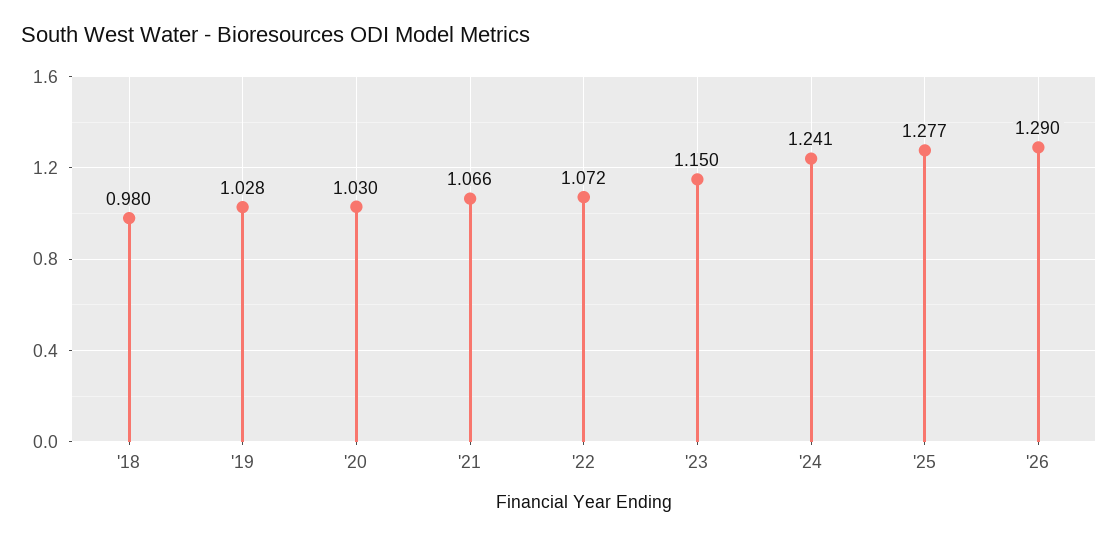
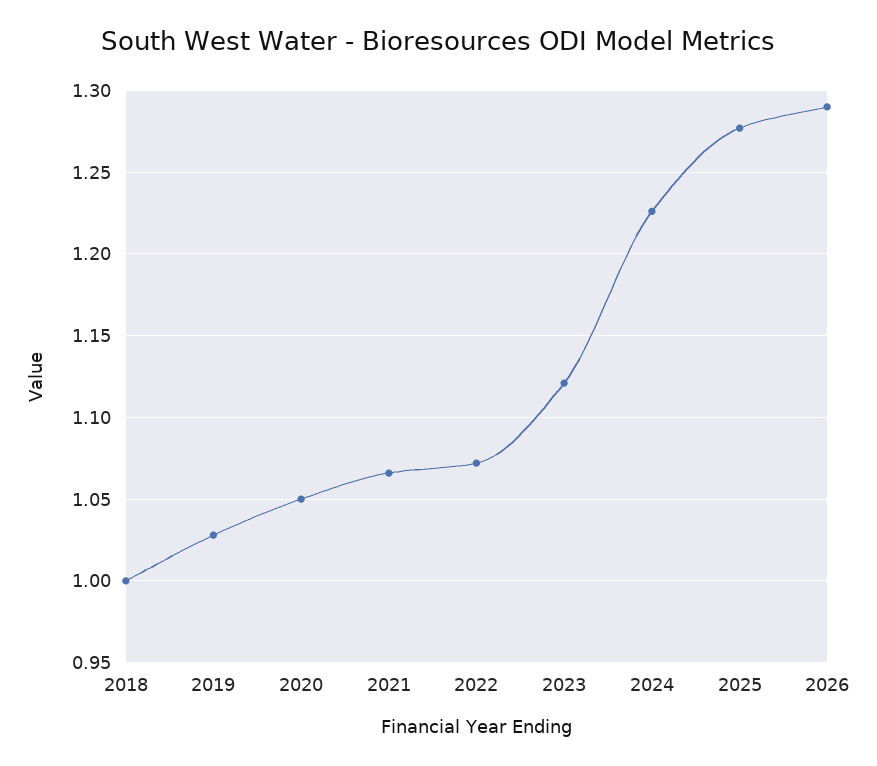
  {
-   "'18": 0.98,
+   "'18": 1,
    "'19": 1.028,
-   "'20": 1.03,
+   "'20": 1.05,
    "'21": 1.066,
    "'22": 1.072,
-   "'23": 1.15,
+   "'23": 1.12,
-   "'24": 1.241,
+   "'24": 1.225,
    "'25": 1.277,
    "'26": 1.29
  }

